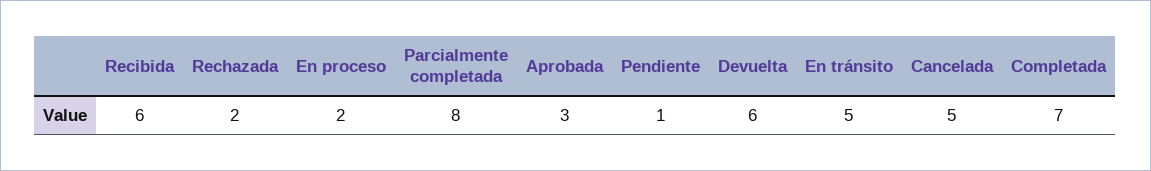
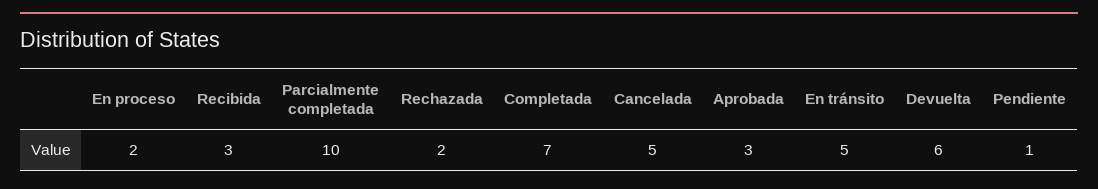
  {
-   "Recibida": 6,
+   "Recibida": 3,
    "Rechazada": 2,
    "En proceso": 2,
-   "Parcialmente completada": 8,
+   "Parcialmente completada": 10,
    "Aprobada": 3,
    "Pendiente": 1,
    "Devuelta": 6,
    "En tránsito": 5,
    "Cancelada": 5,
    "Completada": 7
  }

